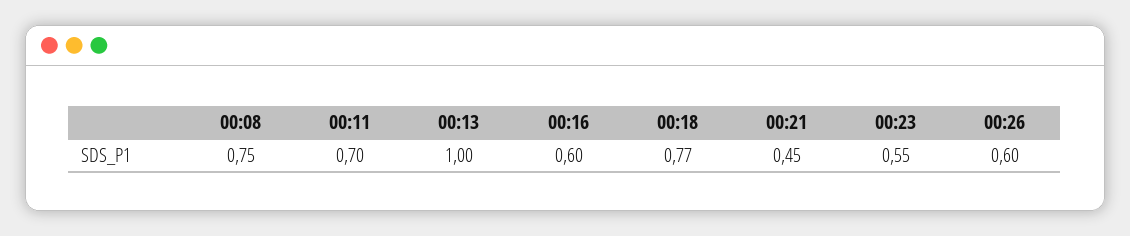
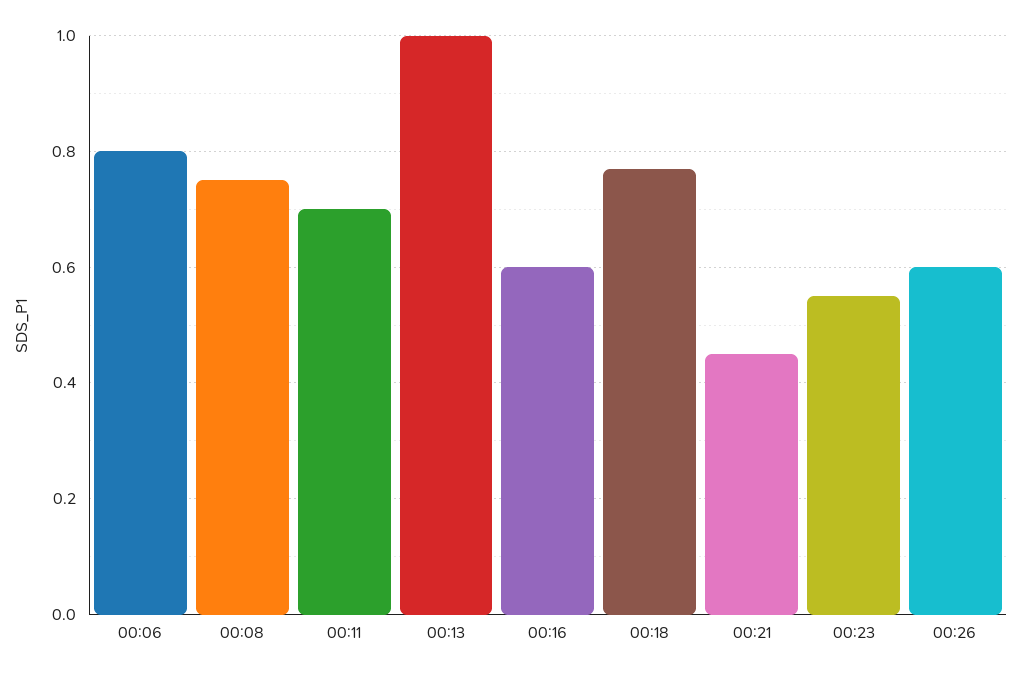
  {
    "00:08": 0.75,
    "00:11": 0.7,
    "00:13": 1,
    "00:16": 0.6,
    "00:18": 0.77,
    "00:21": 0.45,
    "00:23": 0.55,
-   "00:26": 0.6
+   "00:26": 0.6,
+   "00:06": 0.8
  }

